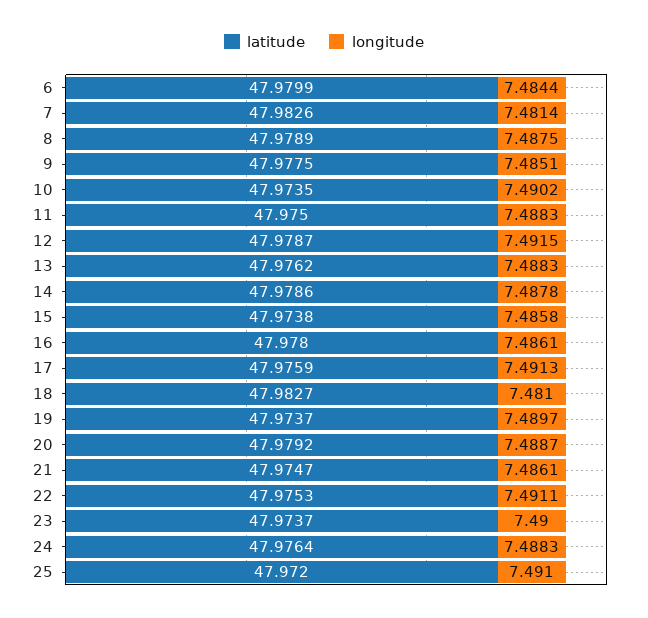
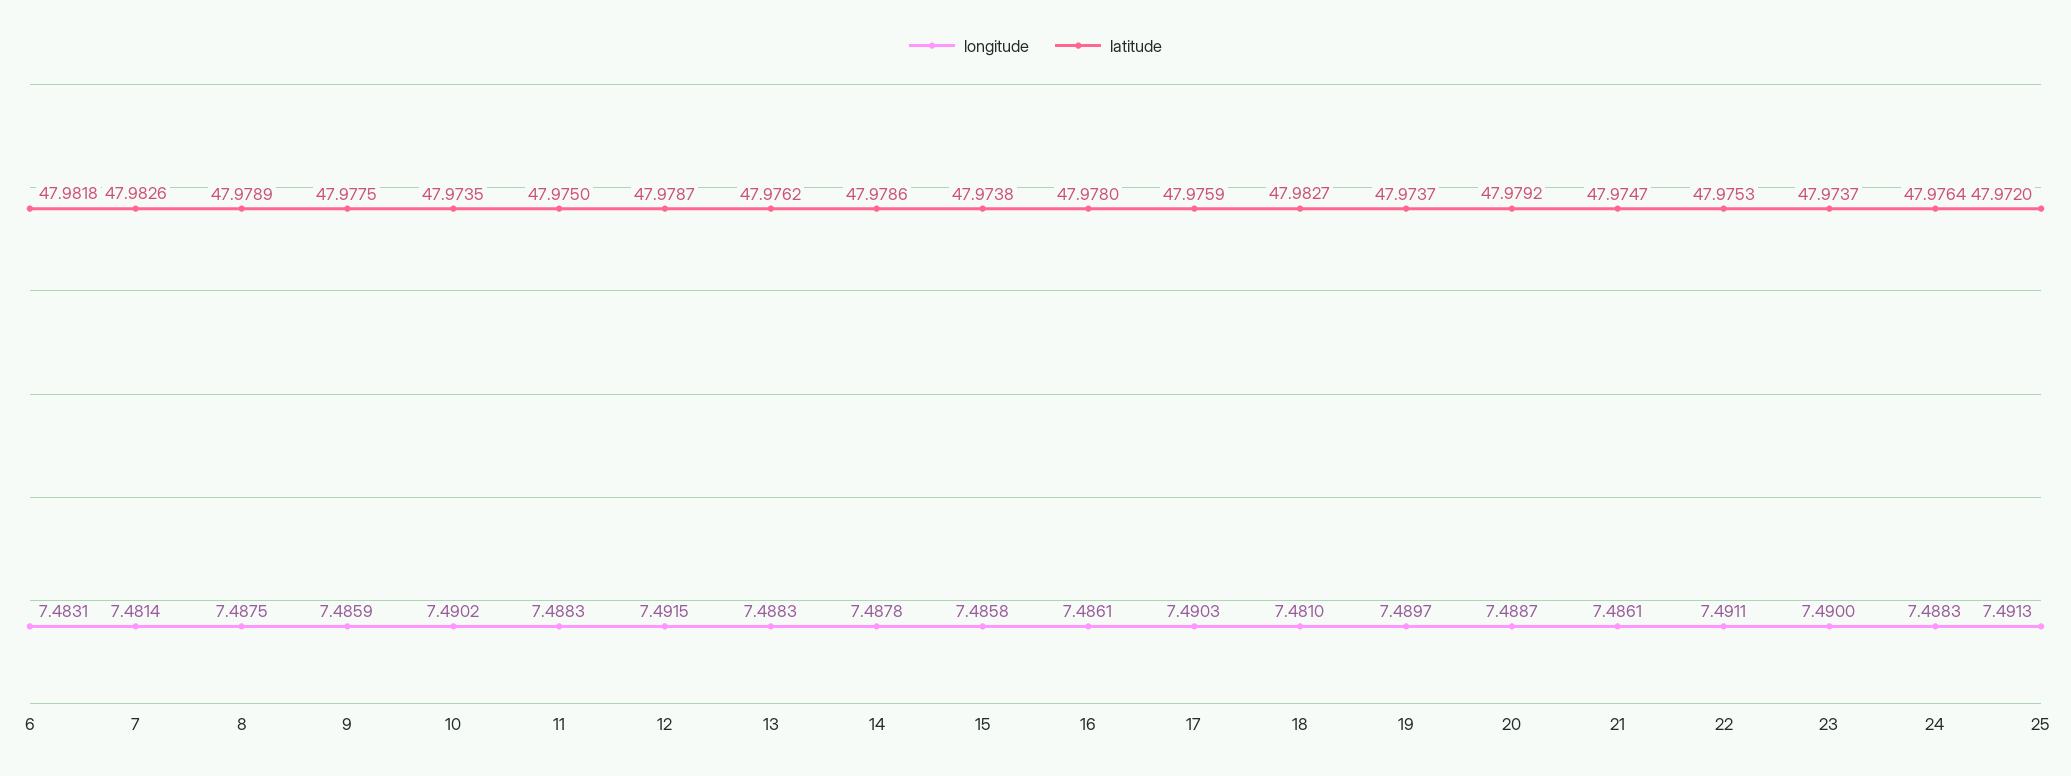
  {
    "latitude": {
-     "6": 47.9799,
+     "6": 47.9818,
      "7": 47.9826,
      "8": 47.9789,
      "9": 47.9775,
      "10": 47.9735,
      "11": 47.975,
      "12": 47.9787,
      "13": 47.9762,
      "14": 47.9786,
      "15": 47.9738,
      "16": 47.978,
      "17": 47.9759,
      "18": 47.9827,
      "19": 47.9737,
      "20": 47.9792,
      "21": 47.9747,
      "22": 47.9753,
      "23": 47.9737,
      "24": 47.9764,
      "25": 47.972
    },
    "longitude": {
-     "6": 7.4844,
+     "6": 7.4831,
      "7": 7.4814,
      "8": 7.4875,
-     "9": 7.4851,
+     "9": 7.4859,
      "10": 7.4902,
      "11": 7.4883,
      "12": 7.4915,
      "13": 7.4883,
      "14": 7.4878,
      "15": 7.4858,
      "16": 7.4861,
-     "17": 7.4913,
+     "17": 7.4903,
      "18": 7.481,
      "19": 7.4897,
      "20": 7.4887,
      "21": 7.4861,
      "22": 7.4911,
      "23": 7.49,
      "24": 7.4883,
-     "25": 7.491
+     "25": 7.4913
    }
  }

